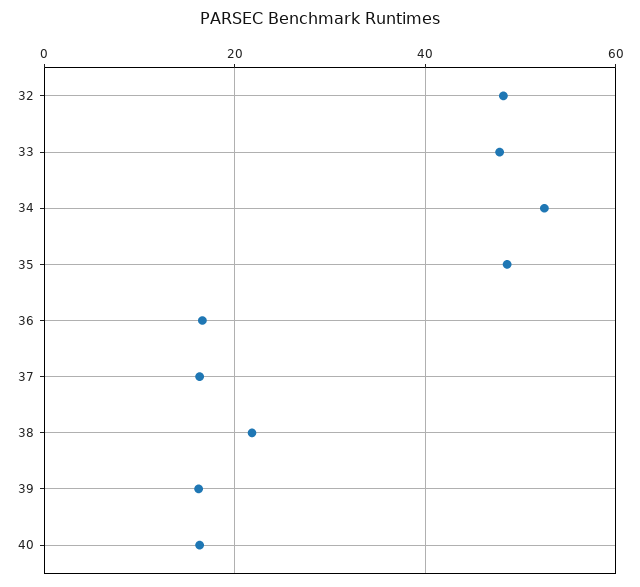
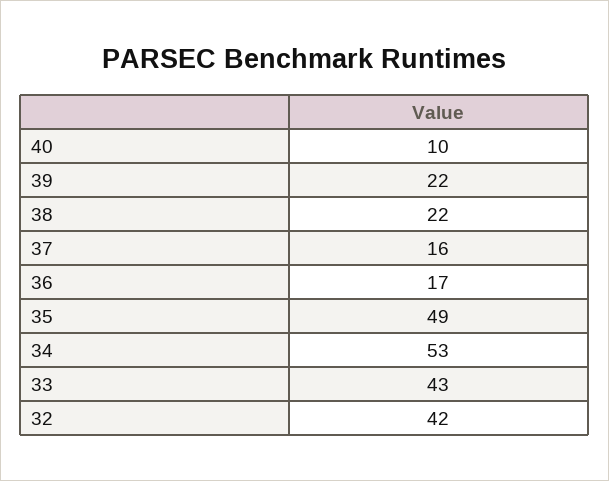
  {
-   "32": 48,
+   "32": 42,
-   "33": 48,
+   "33": 43,
    "34": 53,
    "35": 49,
    "36": 17,
    "37": 16,
    "38": 22,
-   "39": 16,
+   "39": 22,
-   "40": 16
+   "40": 10
  }

